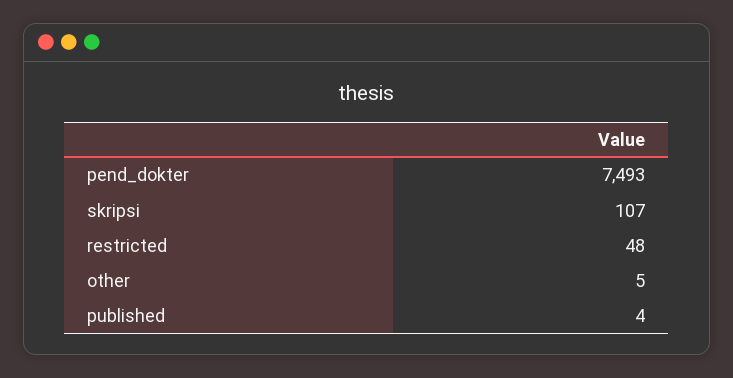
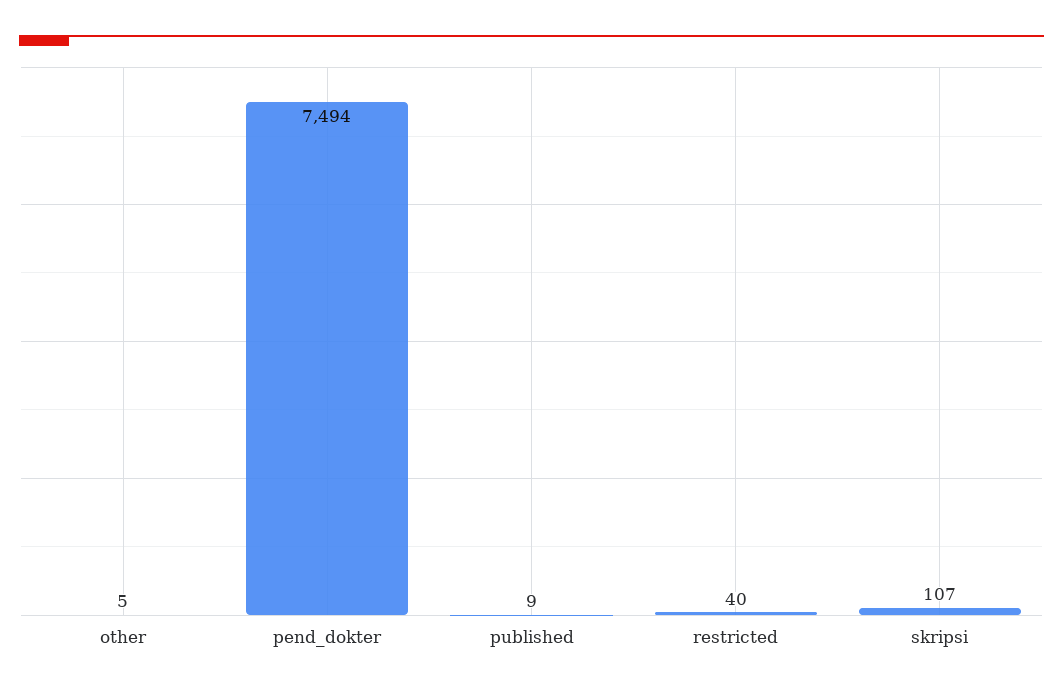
  {
-   "pend_dokter": 7493,
+   "pend_dokter": 7494,
    "skripsi": 107,
-   "restricted": 48,
+   "restricted": 40,
    "other": 5,
-   "published": 4
+   "published": 9
  }

